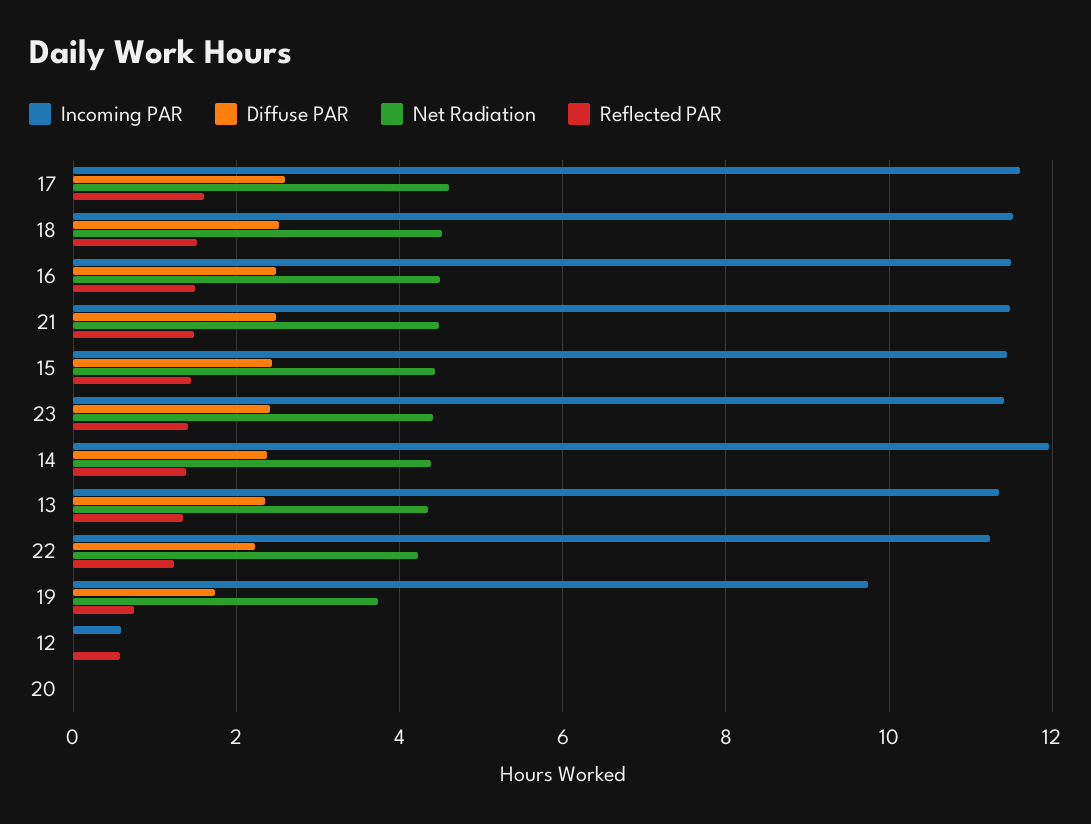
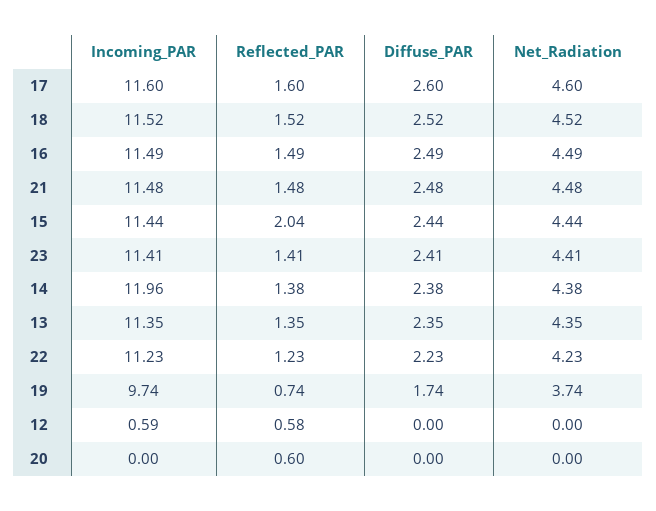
  {
    "Incoming PAR": {
      "17": 11.6,
      "18": 11.52,
      "16": 11.49,
      "21": 11.48,
      "15": 11.44,
      "23": 11.41,
      "14": 11.96,
      "13": 11.35,
      "22": 11.23,
      "19": 9.74,
      "12": 0.59,
      "20": 0
    },
    "Diffuse PAR": {
      "17": 2.6,
      "18": 2.52,
      "16": 2.49,
      "21": 2.48,
      "15": 2.44,
      "23": 2.41,
      "14": 2.38,
      "13": 2.35,
      "22": 2.23,
      "19": 1.74,
      "12": 0,
      "20": 0
    },
    "Net Radiation": {
      "17": 4.6,
      "18": 4.52,
      "16": 4.49,
      "21": 4.48,
      "15": 4.44,
      "23": 4.41,
      "14": 4.38,
      "13": 4.35,
      "22": 4.23,
      "19": 3.74,
      "12": 0,
      "20": 0
    },
    "Reflected PAR": {
      "17": 1.6,
      "18": 1.52,
      "16": 1.49,
      "21": 1.48,
-     "15": 1.4,
+     "15": 2.04,
      "23": 1.41,
      "14": 1.38,
      "13": 1.35,
      "22": 1.23,
      "19": 0.74,
      "12": 0.58,
-     "20": 0
+     "20": 0.6
    }
  }

